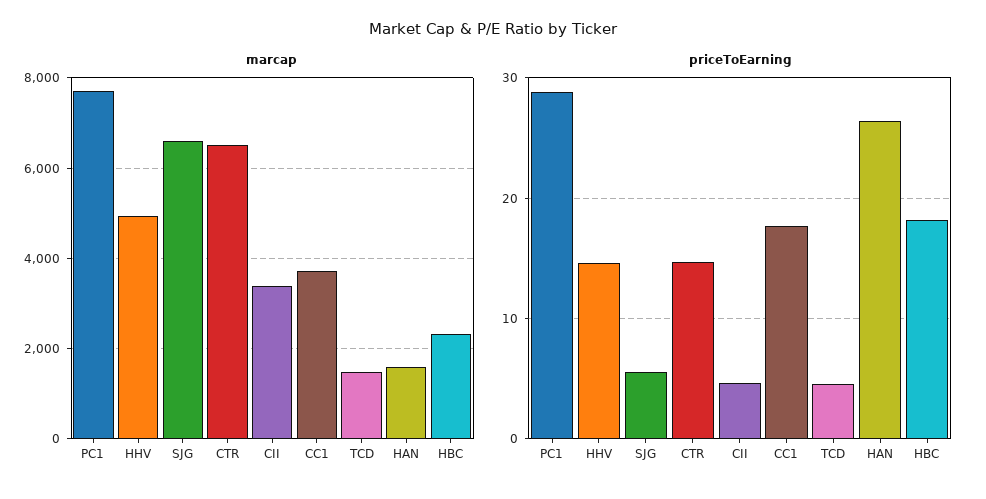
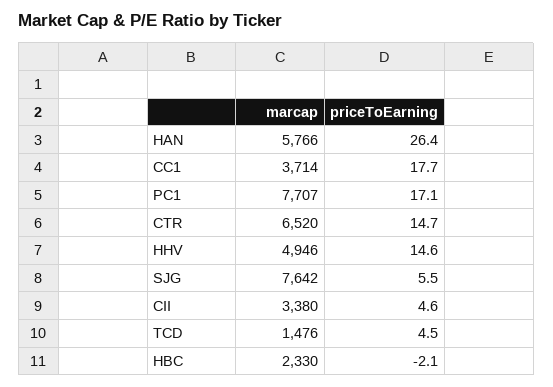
  {
    "marcap": {
      "PC1": 7707,
      "HHV": 4946,
-     "SJG": 6600,
+     "SJG": 7642,
      "CTR": 6520,
      "CII": 3380,
      "CC1": 3714,
      "TCD": 1476,
-     "HAN": 1600,
+     "HAN": 5766,
      "HBC": 2330
    },
    "priceToEarning": {
-     "PC1": 29,
+     "PC1": 17.1,
      "HHV": 14.6,
      "SJG": 5.5,
      "CTR": 14.7,
      "CII": 4.6,
      "CC1": 17.7,
      "TCD": 4.5,
      "HAN": 26.4,
-     "HBC": 18
+     "HBC": -2.1
    }
  }

